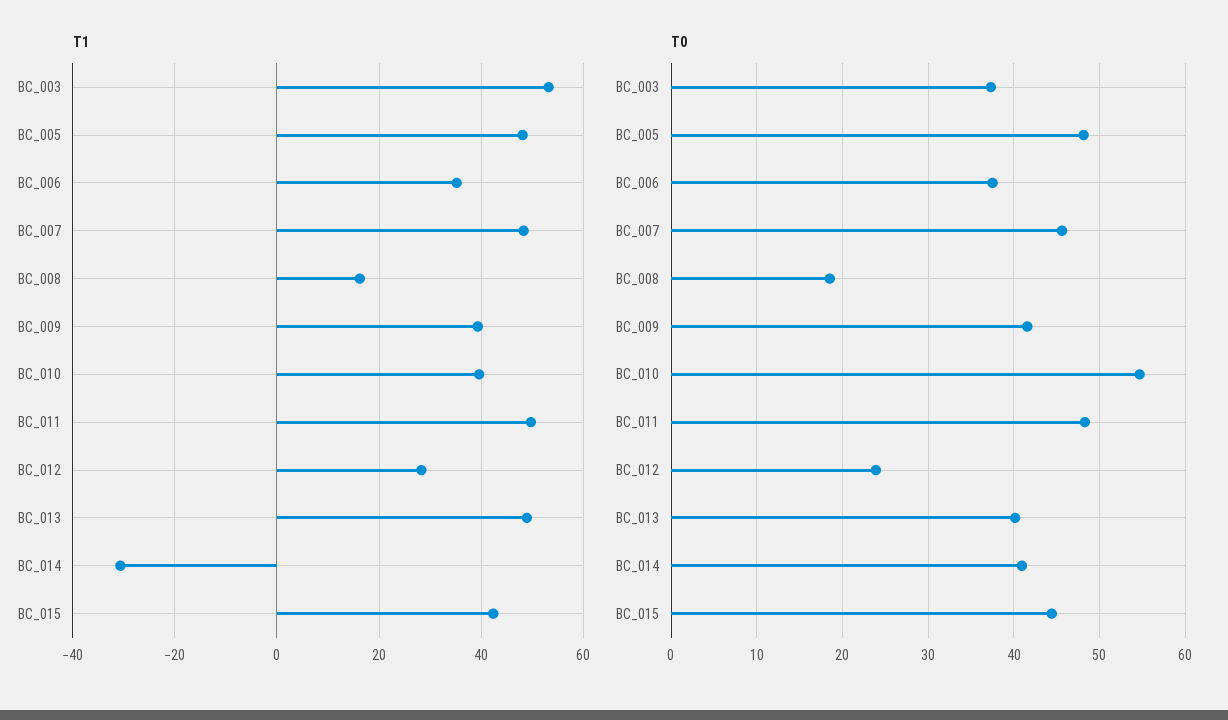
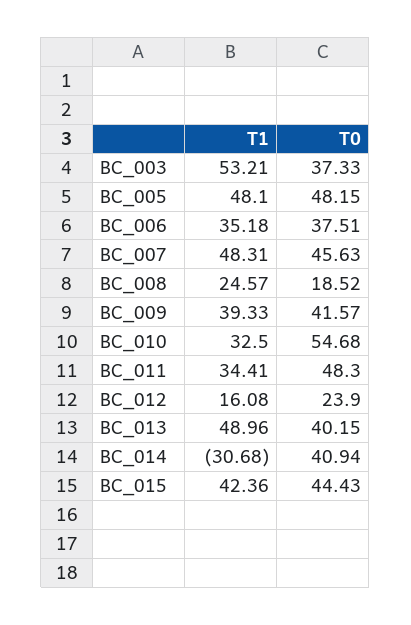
  {
    "T1": {
      "BC_003": 53.21,
      "BC_005": 48.1,
      "BC_006": 35.18,
      "BC_007": 48.31,
-     "BC_008": 16,
+     "BC_008": 24.57,
      "BC_009": 39.33,
-     "BC_010": 40,
+     "BC_010": 32.5,
-     "BC_011": 50,
+     "BC_011": 34.41,
-     "BC_012": 28,
+     "BC_012": 16.08,
      "BC_013": 48.96,
      "BC_014": -30.68,
      "BC_015": 42.36
    },
    "T0": {
      "BC_003": 37.33,
      "BC_005": 48.15,
      "BC_006": 37.51,
      "BC_007": 45.63,
      "BC_008": 18.52,
      "BC_009": 41.57,
      "BC_010": 54.68,
      "BC_011": 48.3,
      "BC_012": 23.9,
      "BC_013": 40.15,
      "BC_014": 40.94,
      "BC_015": 44.43
    }
  }

